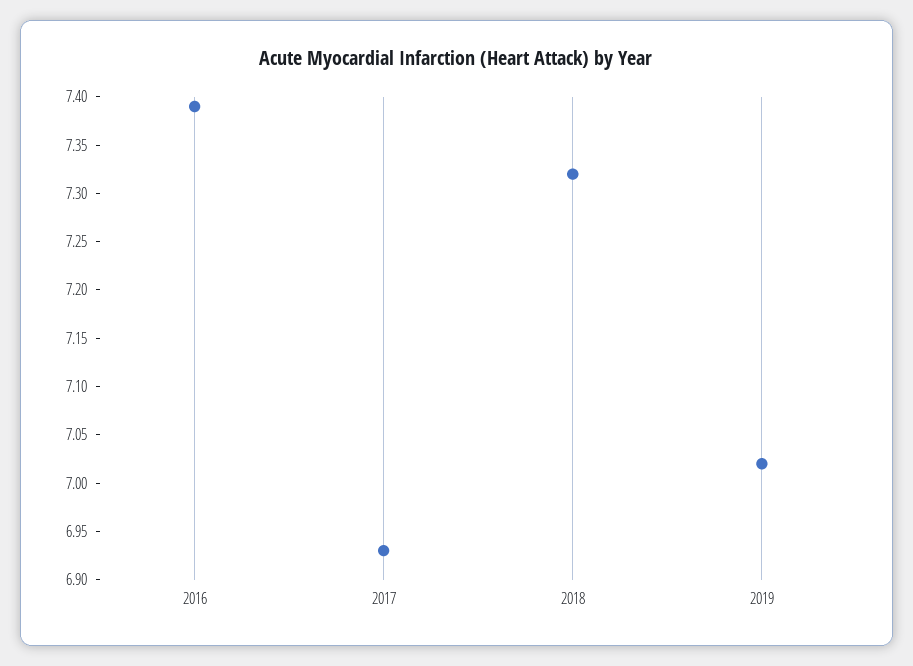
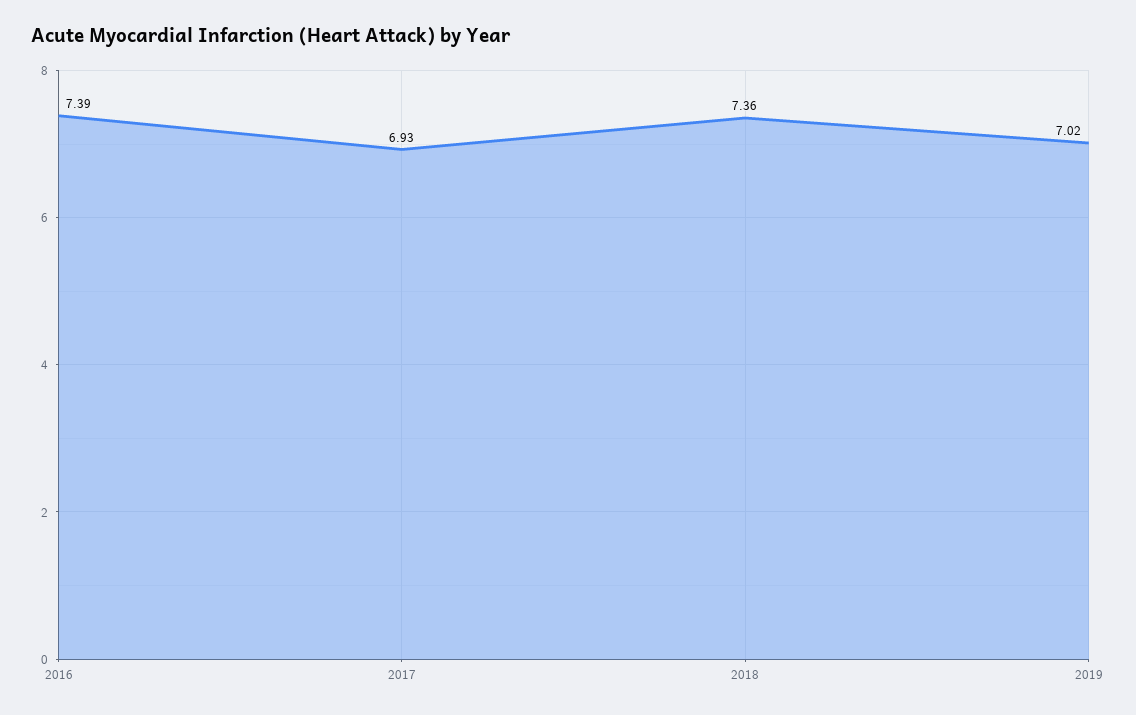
  {
    "2016": 7.39,
    "2017": 6.93,
-   "2018": 7.32,
+   "2018": 7.36,
    "2019": 7.02
  }

